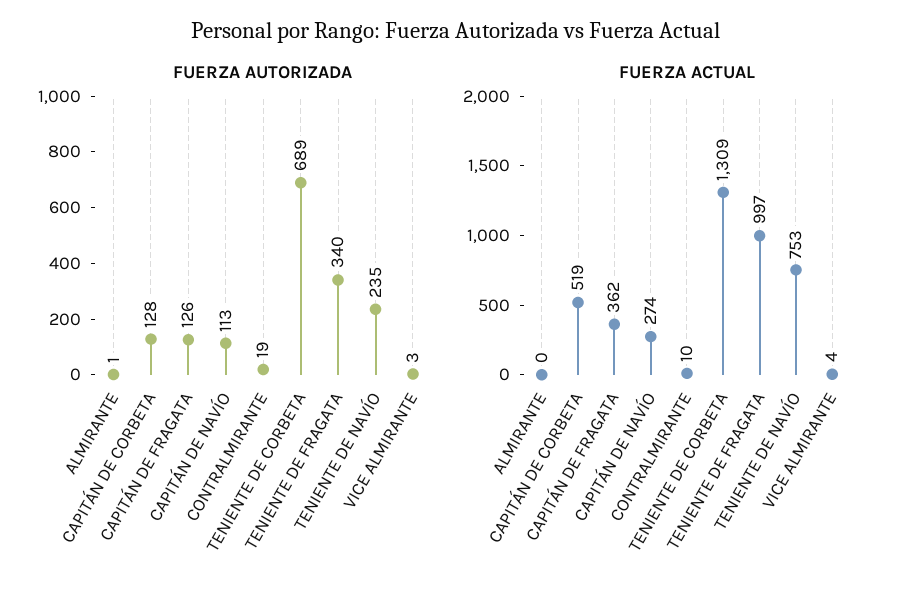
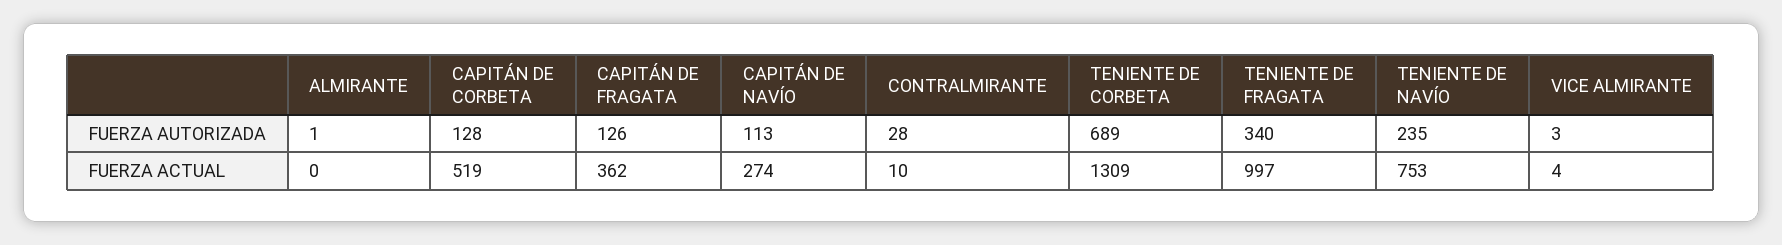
  {
    "FUERZA AUTORIZADA": {
      "ALMIRANTE": 1,
      "CAPITÁN DE CORBETA": 128,
      "CAPITÁN DE FRAGATA": 126,
      "CAPITÁN DE NAVÍO": 113,
-     "CONTRALMIRANTE": 19,
+     "CONTRALMIRANTE": 28,
      "TENIENTE DE CORBETA": 689,
      "TENIENTE DE FRAGATA": 340,
      "TENIENTE DE NAVÍO": 235,
      "VICE ALMIRANTE": 3
    },
    "FUERZA ACTUAL": {
      "ALMIRANTE": 0,
      "CAPITÁN DE CORBETA": 519,
      "CAPITÁN DE FRAGATA": 362,
      "CAPITÁN DE NAVÍO": 274,
      "CONTRALMIRANTE": 10,
      "TENIENTE DE CORBETA": 1309,
      "TENIENTE DE FRAGATA": 997,
      "TENIENTE DE NAVÍO": 753,
      "VICE ALMIRANTE": 4
    }
  }

